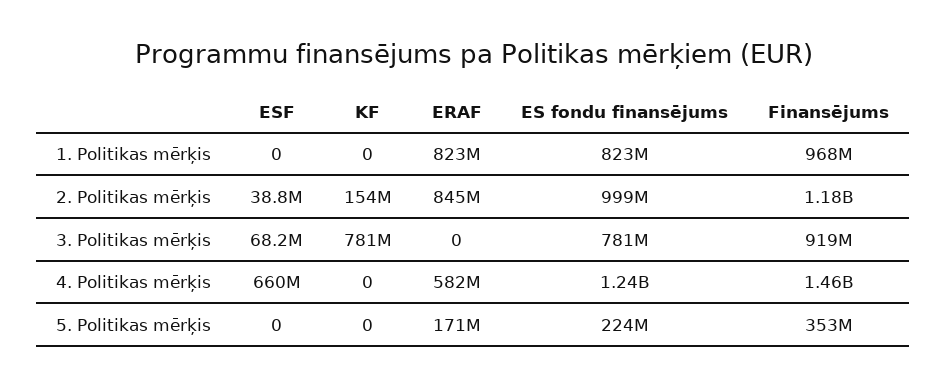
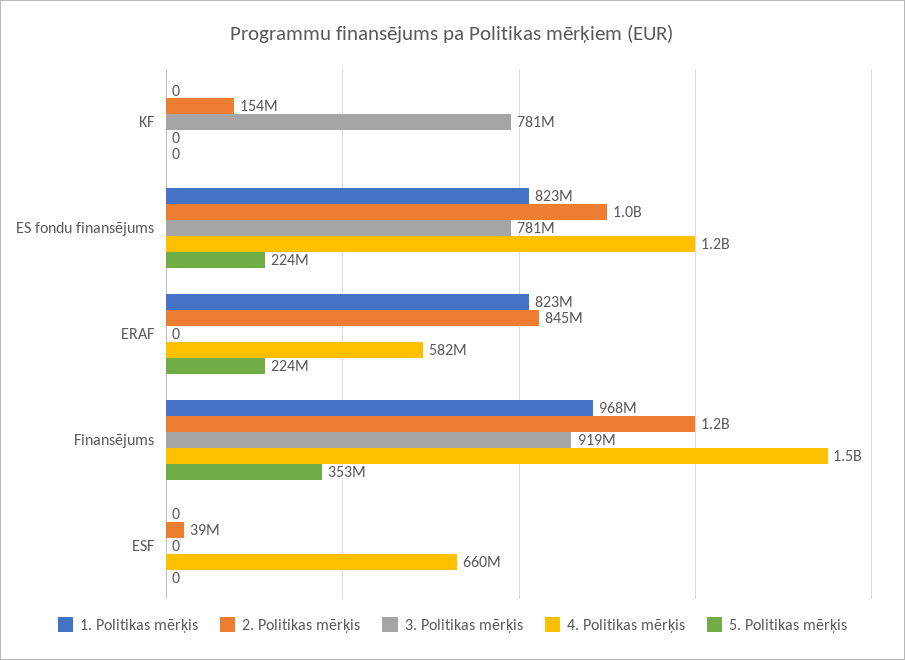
  {
    "1. Politikas mērķis": {
      "ESF": 0,
      "KF": 0,
      "ERAF": 823000000,
      "ES fondu finansējums": 823000000,
      "Finansējums": 968000000
    },
    "2. Politikas mērķis": {
      "ESF": 38800000,
      "KF": 154000000,
      "ERAF": 845000000,
      "ES fondu finansējums": 999000000,
      "Finansējums": 1180000000
    },
    "3. Politikas mērķis": {
-     "ESF": 68200000,
+     "ESF": 0,
      "KF": 781000000,
      "ERAF": 0,
      "ES fondu finansējums": 781000000,
      "Finansējums": 919000000
    },
    "4. Politikas mērķis": {
      "ESF": 660000000,
      "KF": 0,
      "ERAF": 582000000,
      "ES fondu finansējums": 1240000000,
      "Finansējums": 1460000000
    },
    "5. Politikas mērķis": {
      "ESF": 0,
      "KF": 0,
-     "ERAF": 171000000,
+     "ERAF": 224000000,
      "ES fondu finansējums": 224000000,
      "Finansējums": 353000000
    }
  }

